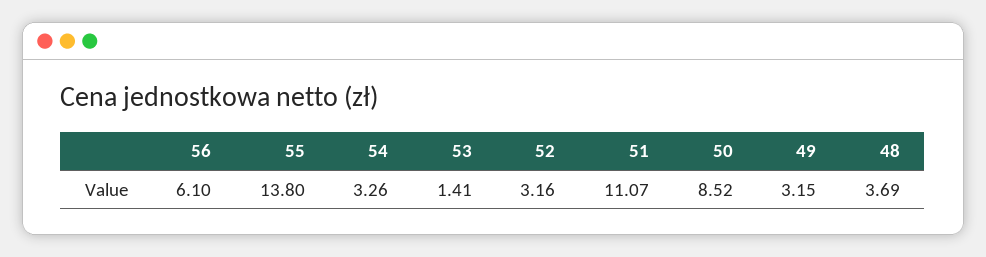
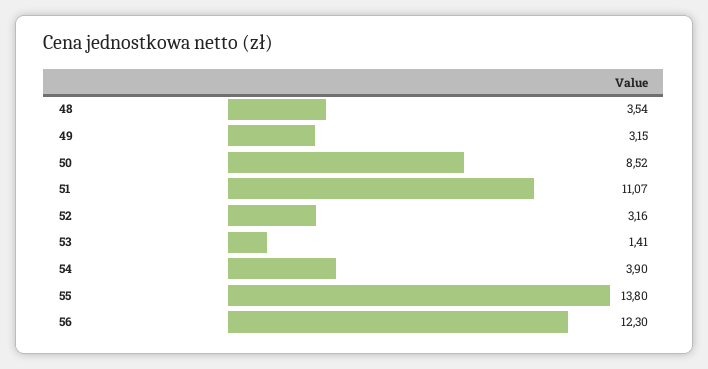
  {
-   "56": 6.1,
+   "56": 12.3,
    "55": 13.8,
-   "54": 3.26,
+   "54": 3.9,
    "53": 1.41,
    "52": 3.16,
    "51": 11.07,
    "50": 8.52,
    "49": 3.15,
-   "48": 3.69
+   "48": 3.54
  }

